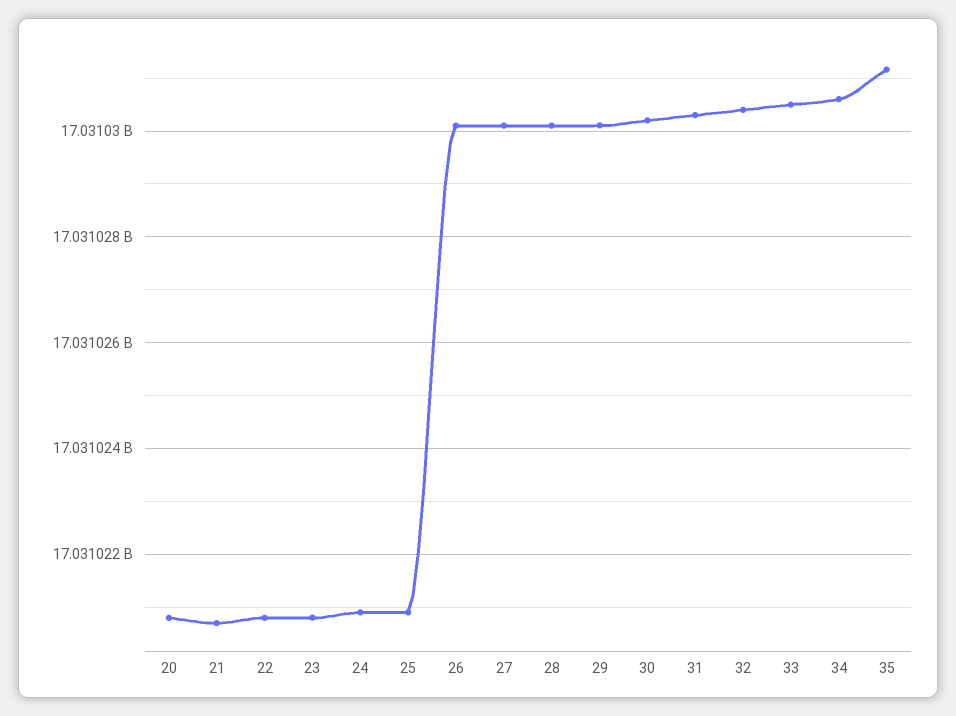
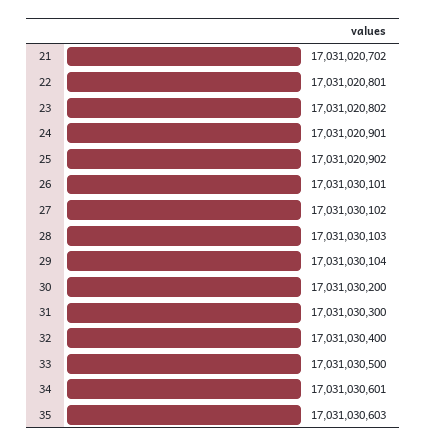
  {
-   "20": 17031020800,
    "21": 17031020702,
    "22": 17031020801,
    "23": 17031020802,
    "24": 17031020901,
    "25": 17031020902,
    "26": 17031030101,
    "27": 17031030102,
    "28": 17031030103,
    "29": 17031030104,
    "30": 17031030200,
    "31": 17031030300,
    "32": 17031030400,
    "33": 17031030500,
    "34": 17031030601,
-   "35": 17031031200
+   "35": 17031030603
  }

